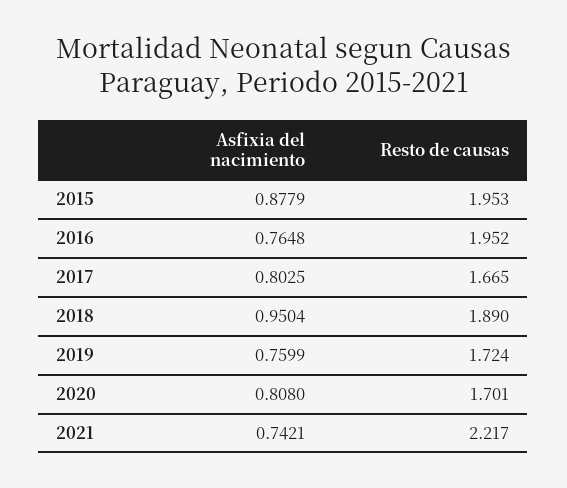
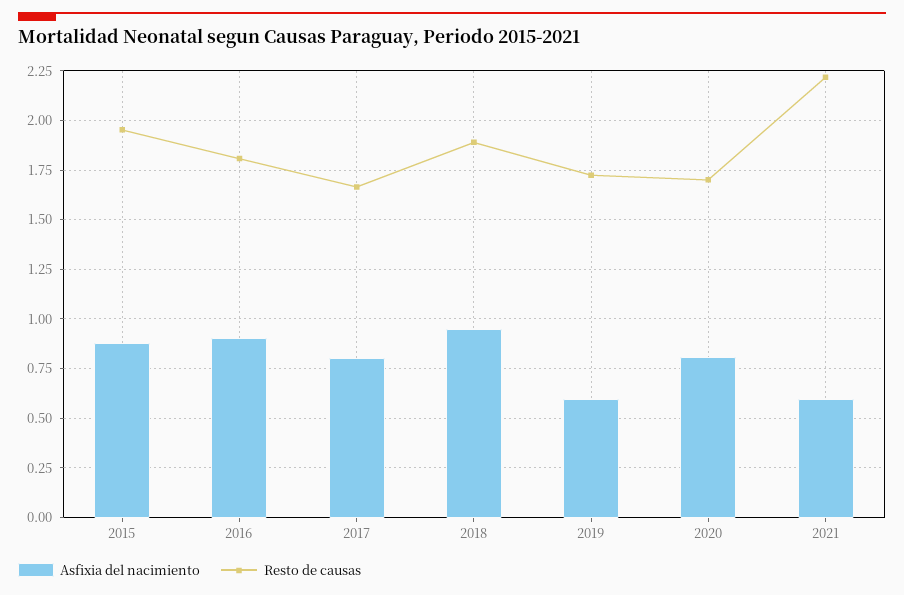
  {
    "Asfixia del nacimiento": {
      "2015": 0.8779,
-     "2016": 0.7648,
+     "2016": 0.9,
      "2017": 0.8025,
      "2018": 0.9504,
-     "2019": 0.7599,
+     "2019": 0.6,
      "2020": 0.808,
-     "2021": 0.7421
+     "2021": 0.6
    },
    "Resto de causas": {
      "2015": 1.953,
-     "2016": 1.952,
+     "2016": 1.8,
      "2017": 1.665,
      "2018": 1.89,
      "2019": 1.724,
      "2020": 1.701,
      "2021": 2.217
    }
  }

